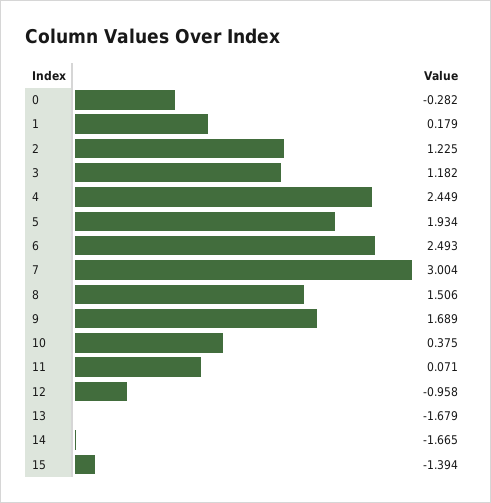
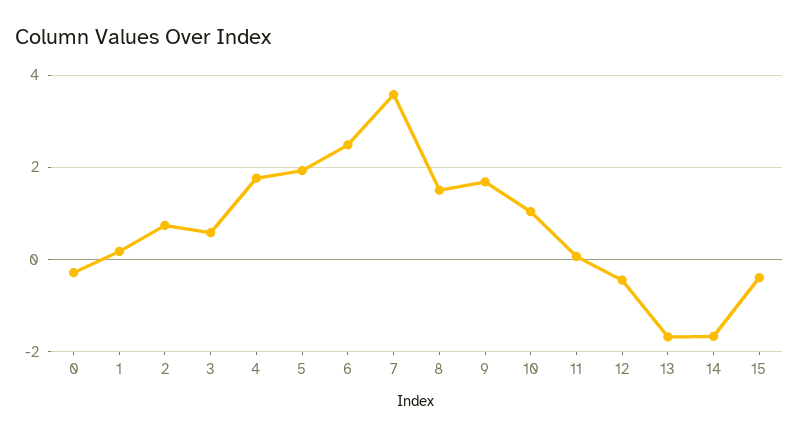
  {
    "0": -0.282,
    "1": 0.179,
-   "2": 1.225,
+   "2": 0.8,
-   "3": 1.182,
+   "3": 0.6,
-   "4": 2.449,
+   "4": 1.8,
    "5": 1.934,
    "6": 2.493,
-   "7": 3.004,
+   "7": 3.6,
    "8": 1.506,
    "9": 1.689,
-   "10": 0.375,
+   "10": 1,
    "11": 0.071,
-   "12": -0.958,
+   "12": -0.4,
    "13": -1.679,
    "14": -1.665,
-   "15": -1.394
+   "15": -0.4
  }

